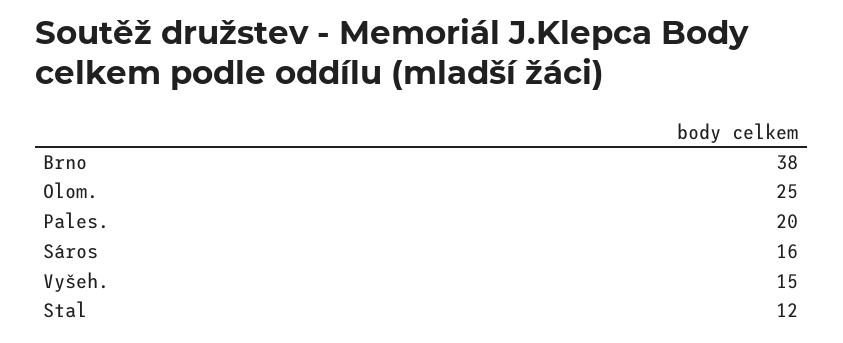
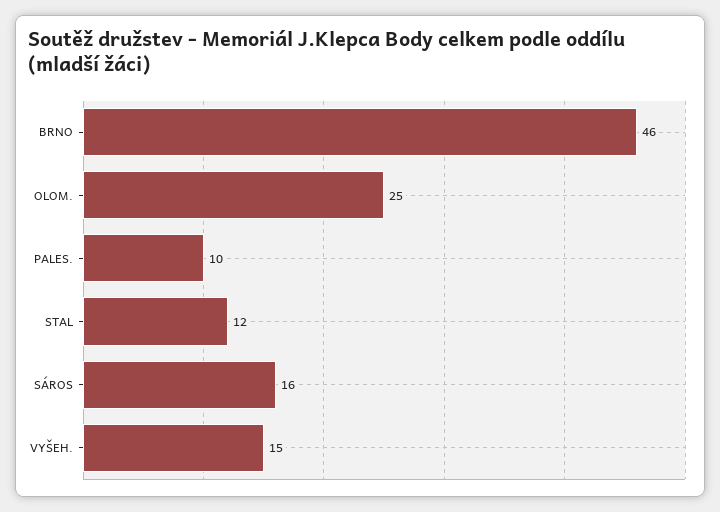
  {
-   "Brno": 38,
+   "Brno": 46,
    "Olom.": 25,
-   "Pales.": 20,
+   "Pales.": 10,
    "Sáros": 16,
    "Vyšeh.": 15,
    "Stal": 12
  }

